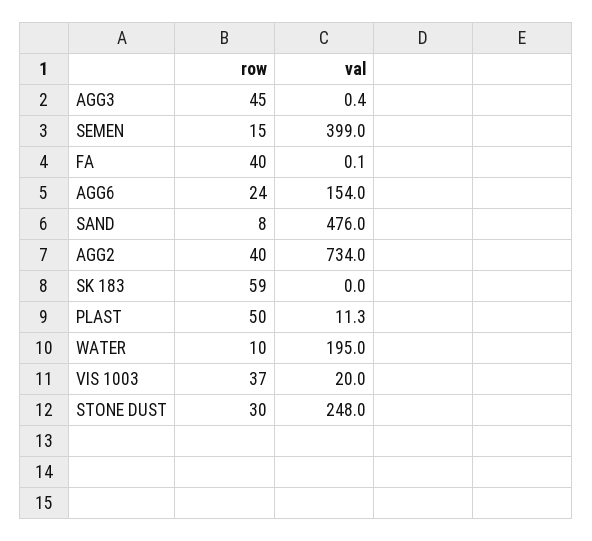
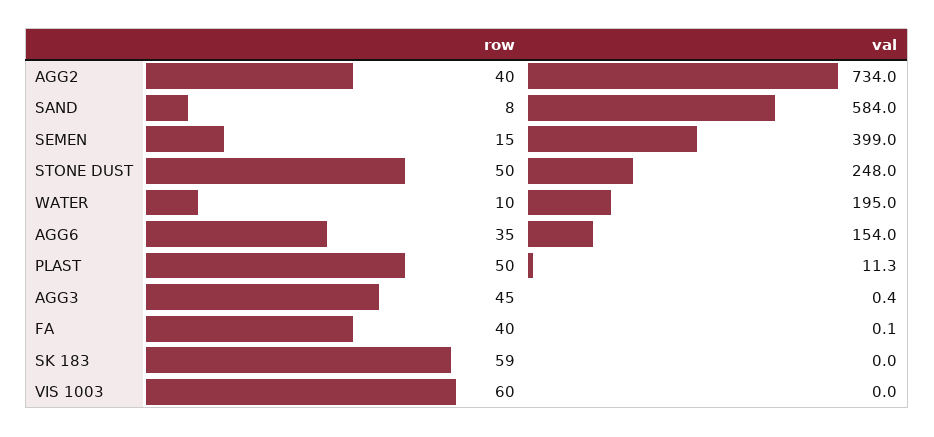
  {
    "row": {
      "AGG3": 45,
      "SEMEN": 15,
      "FA": 40,
-     "AGG6": 24,
+     "AGG6": 35,
      "SAND": 8,
      "AGG2": 40,
      "SK 183": 59,
      "PLAST": 50,
      "WATER": 10,
-     "VIS 1003": 37,
+     "VIS 1003": 60,
-     "STONE DUST": 30
+     "STONE DUST": 50
    },
    "val": {
      "AGG3": 0.4,
      "SEMEN": 399,
      "FA": 0.1,
      "AGG6": 154,
-     "SAND": 476,
+     "SAND": 584,
      "AGG2": 734,
      "SK 183": 0,
      "PLAST": 11.3,
      "WATER": 195,
-     "VIS 1003": 20,
+     "VIS 1003": 0,
      "STONE DUST": 248
    }
  }

